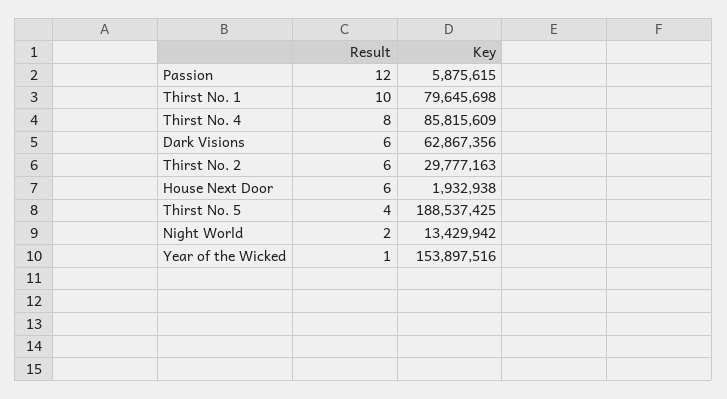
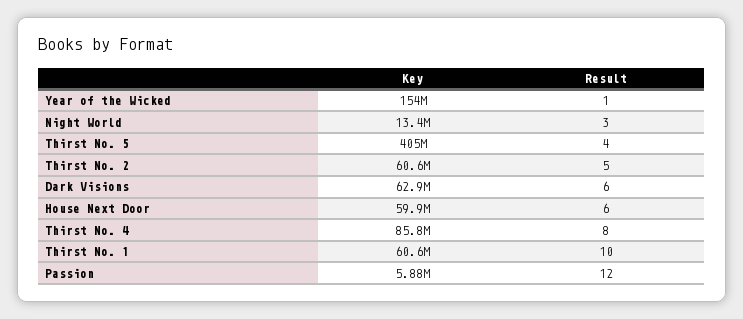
  {
    "Result": {
      "Passion": 12,
      "Thirst No. 1": 10,
      "Thirst No. 4": 8,
      "Dark Visions": 6,
-     "Thirst No. 2": 6,
+     "Thirst No. 2": 5,
      "House Next Door": 6,
      "Thirst No. 5": 4,
-     "Night World": 2,
+     "Night World": 3,
      "Year of the Wicked": 1
    },
    "Key": {
      "Passion": 5875615,
-     "Thirst No. 1": 79645698,
+     "Thirst No. 1": 60600000,
      "Thirst No. 4": 85815609,
      "Dark Visions": 62867356,
-     "Thirst No. 2": 29777163,
+     "Thirst No. 2": 60600000,
-     "House Next Door": 1932938,
+     "House Next Door": 59900000,
-     "Thirst No. 5": 188537425,
+     "Thirst No. 5": 405000000,
      "Night World": 13429942,
      "Year of the Wicked": 153897516
    }
  }

